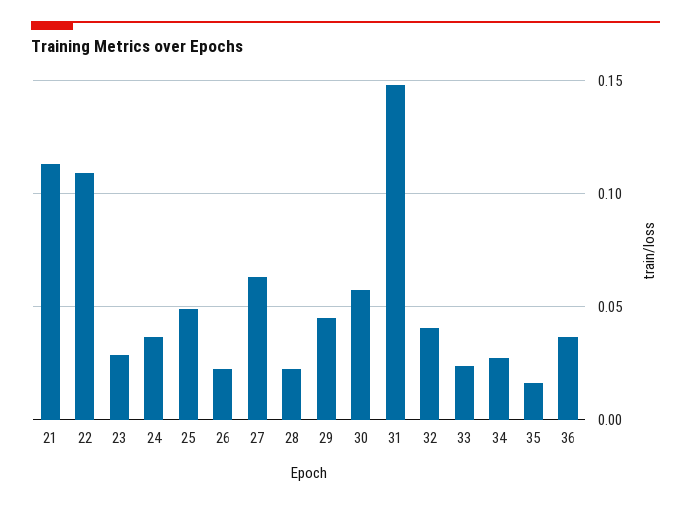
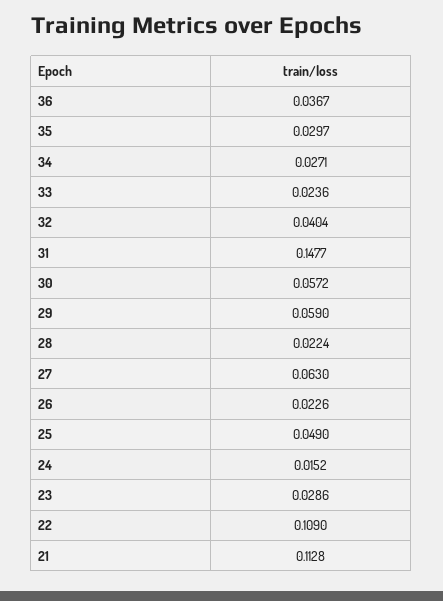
  {
    "21": 0.1128,
    "22": 0.109,
    "23": 0.0286,
-   "24": 0.035,
+   "24": 0.0152,
    "25": 0.049,
    "26": 0.0226,
    "27": 0.063,
    "28": 0.0224,
-   "29": 0.045,
+   "29": 0.059,
    "30": 0.0572,
    "31": 0.1477,
    "32": 0.0404,
    "33": 0.0236,
    "34": 0.0271,
-   "35": 0.015,
+   "35": 0.0297,
    "36": 0.0367
  }

